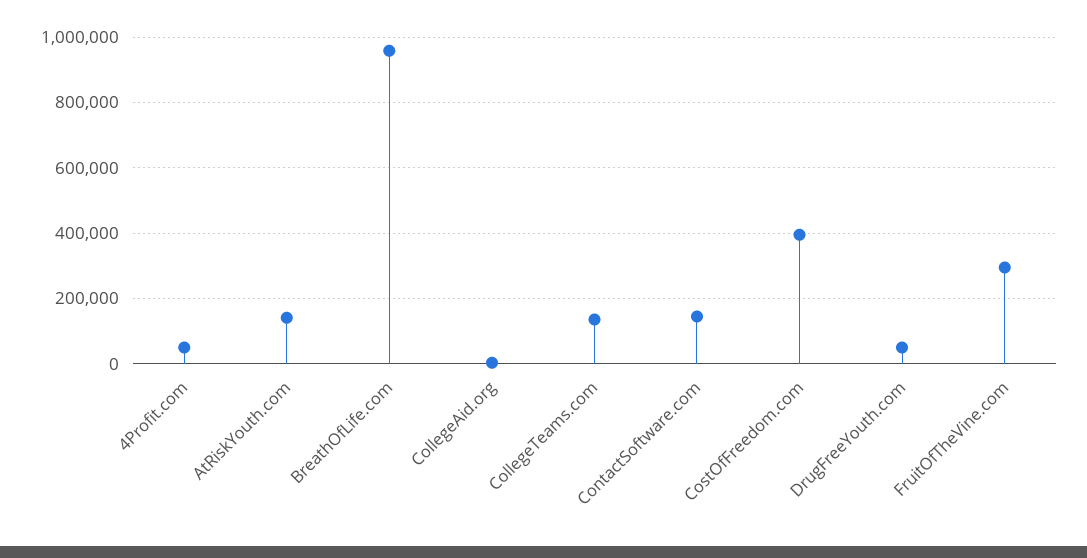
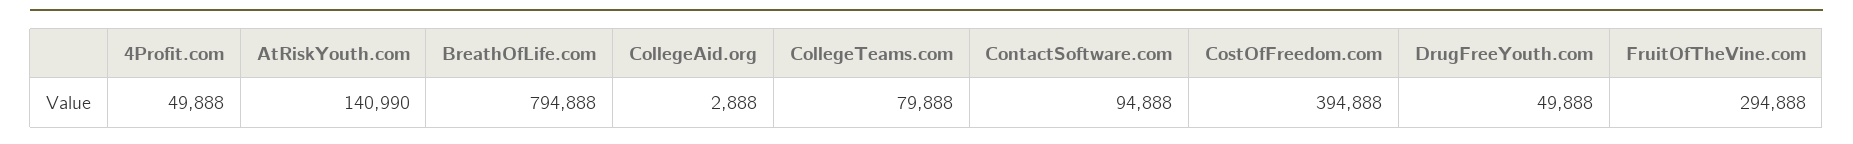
  {
    "4Profit.com": 49888,
    "AtRiskYouth.com": 140990,
-   "BreathOfLife.com": 960000,
+   "BreathOfLife.com": 794888,
    "CollegeAid.org": 2888,
-   "CollegeTeams.com": 140000,
+   "CollegeTeams.com": 79888,
-   "ContactSoftware.com": 140000,
+   "ContactSoftware.com": 94888,
    "CostOfFreedom.com": 394888,
    "DrugFreeYouth.com": 49888,
    "FruitOfTheVine.com": 294888
  }

